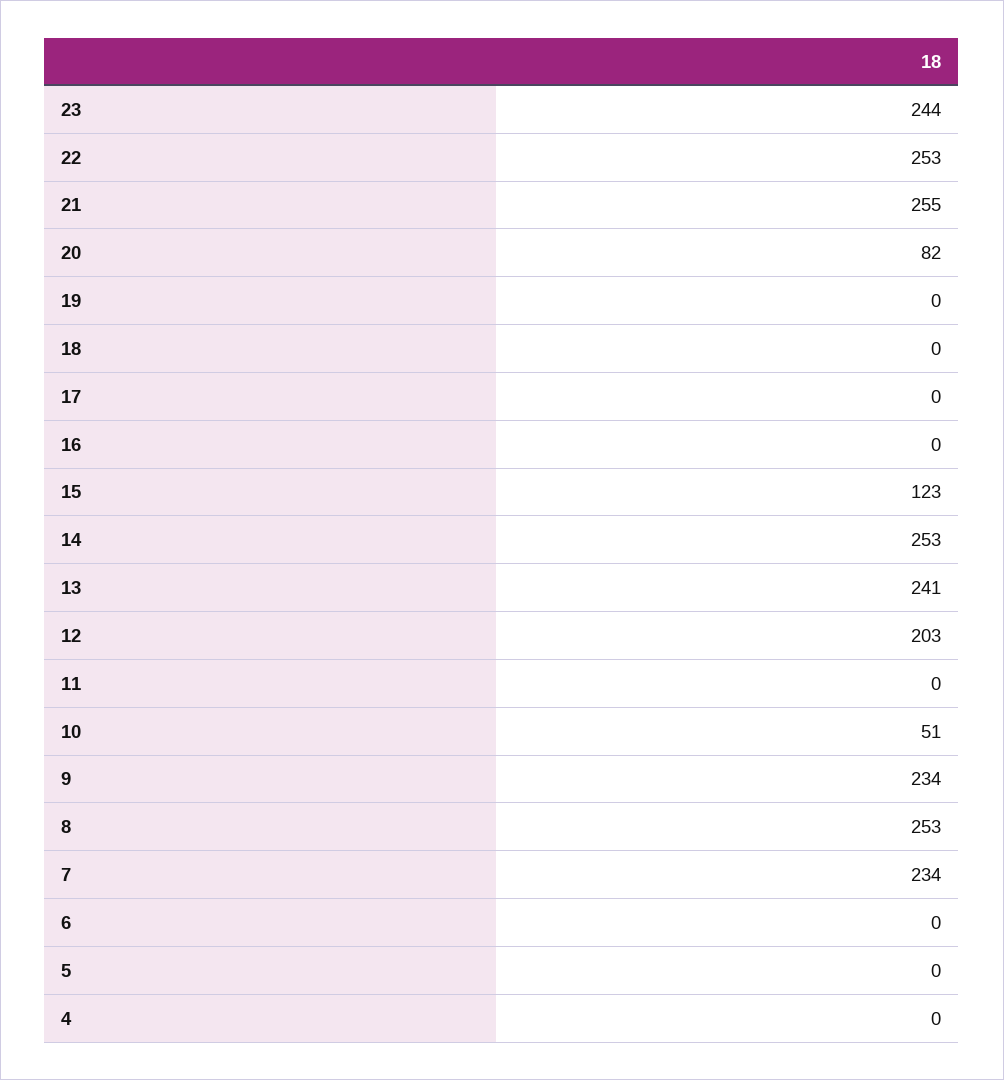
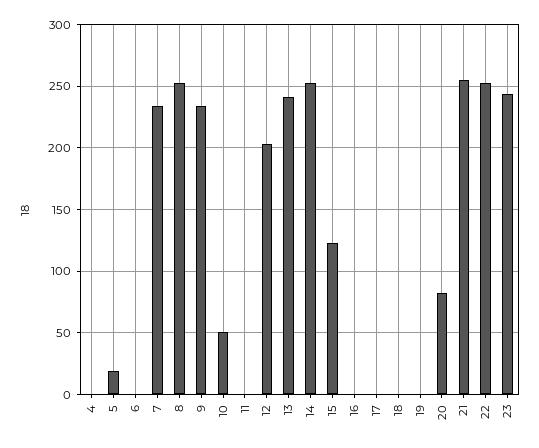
  {
    "23": 244,
    "22": 253,
    "21": 255,
    "20": 82,
    "19": 0,
    "18": 0,
    "17": 0,
    "16": 0,
    "15": 123,
    "14": 253,
    "13": 241,
    "12": 203,
    "11": 0,
    "10": 51,
    "9": 234,
    "8": 253,
    "7": 234,
    "6": 0,
-   "5": 0,
+   "5": 20,
    "4": 0
  }

